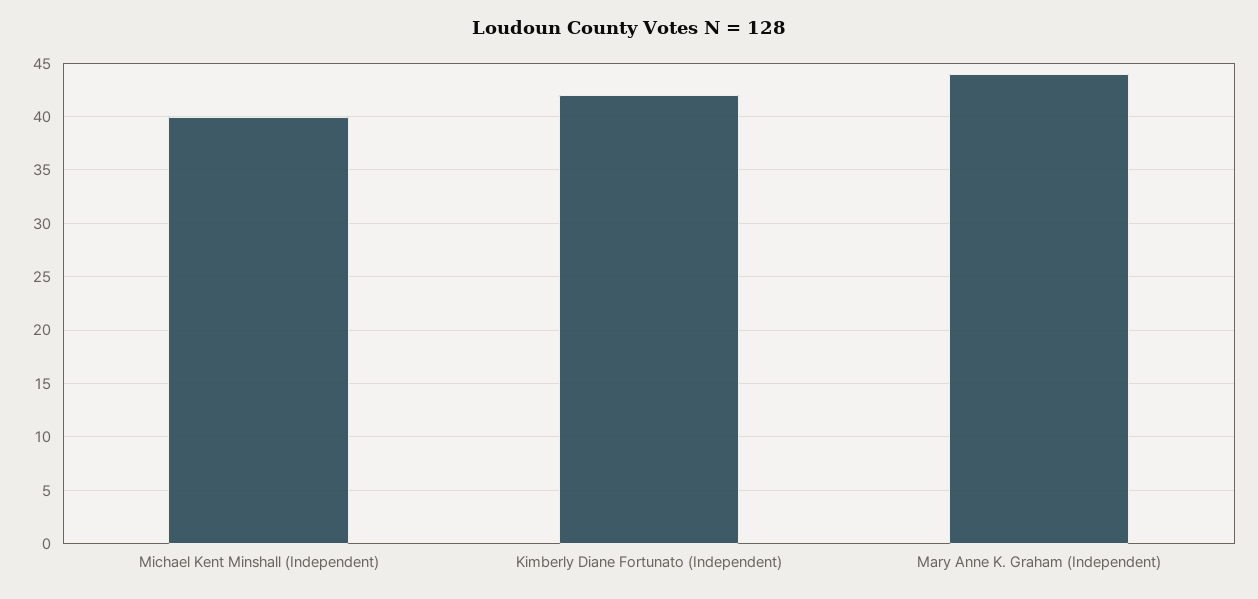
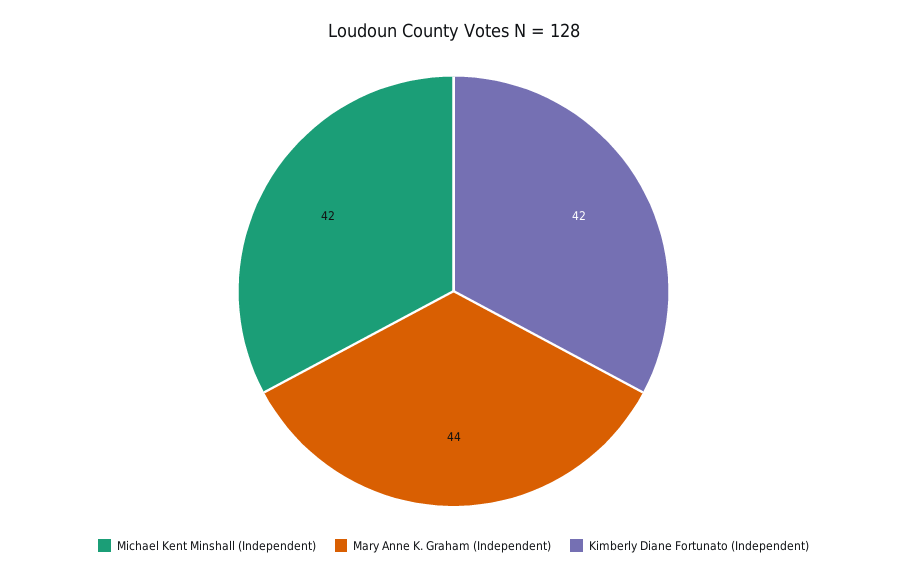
  {
-   "Michael Kent Minshall (Independent)": 40,
+   "Michael Kent Minshall (Independent)": 42,
    "Kimberly Diane Fortunato (Independent)": 42,
    "Mary Anne K. Graham (Independent)": 44
  }

